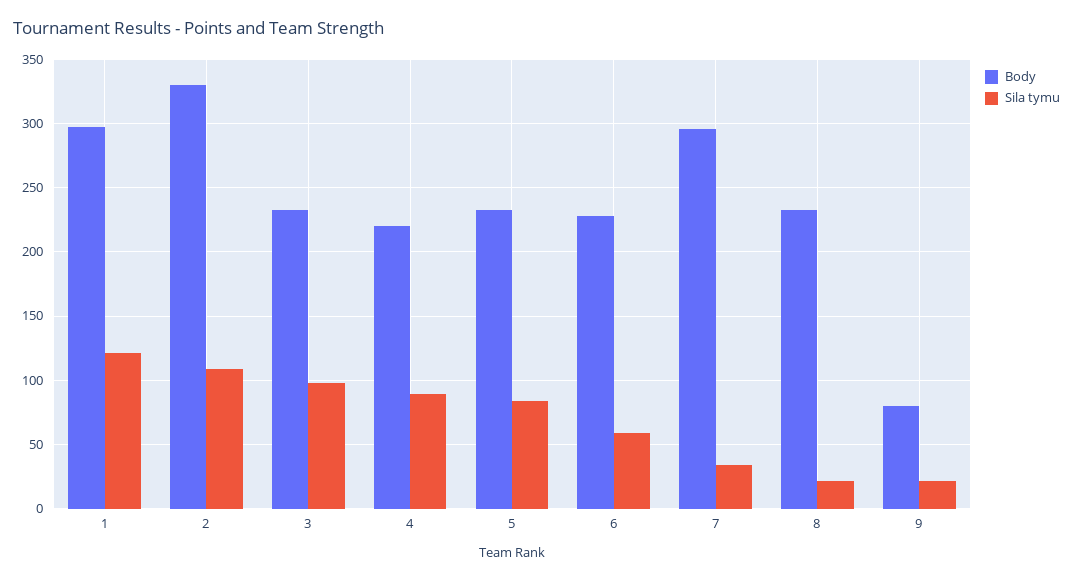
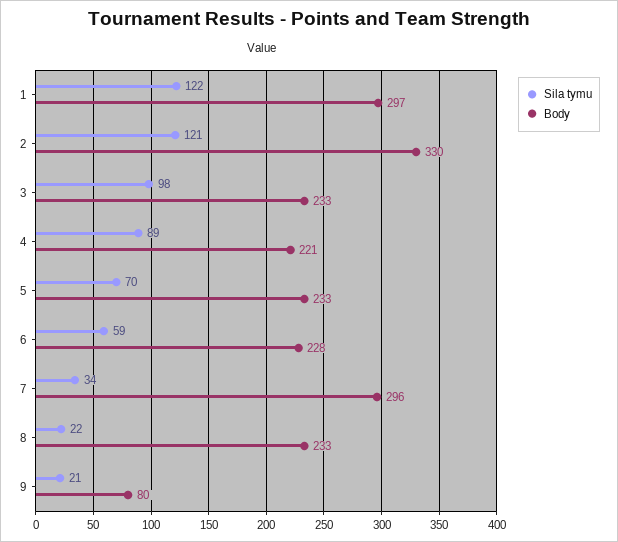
  {
    "Body": {
      "1": 297,
      "2": 330,
      "3": 233,
      "4": 221,
      "5": 233,
      "6": 228,
      "7": 296,
      "8": 233,
      "9": 80
    },
    "Sila tymu": {
      "1": 122,
-     "2": 110,
+     "2": 121,
      "3": 98,
      "4": 89,
-     "5": 85,
+     "5": 70,
      "6": 59,
      "7": 34,
      "8": 22,
      "9": 21
    }
  }

